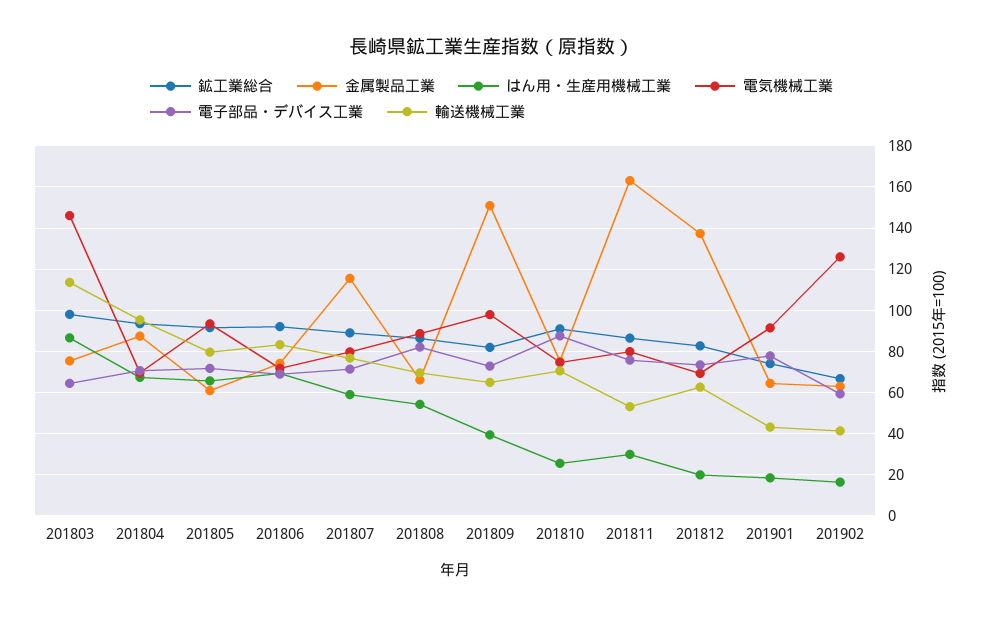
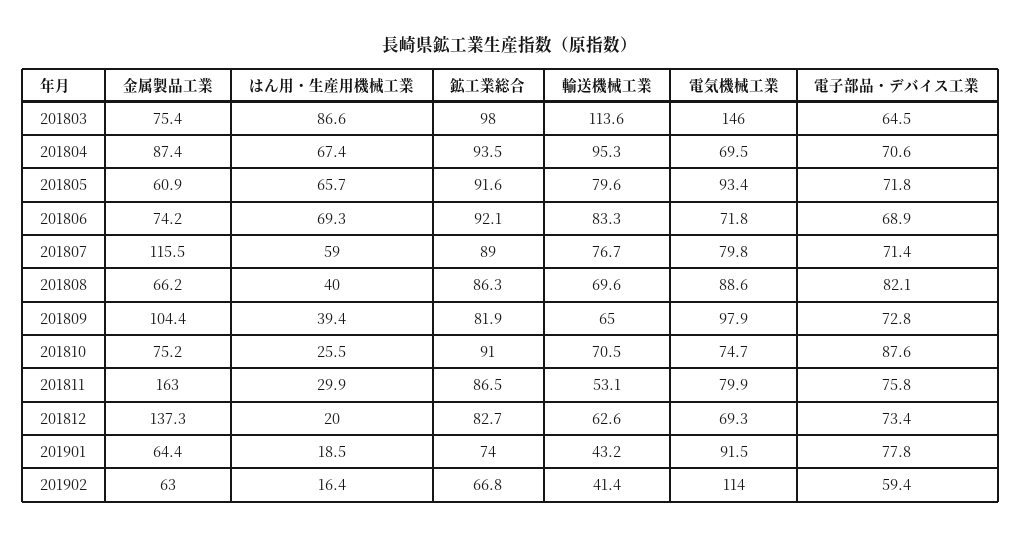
  {
    "鉱工業総合": {
      "201803": 98,
      "201804": 93.5,
      "201805": 91.6,
      "201806": 92.1,
      "201807": 89,
      "201808": 86.3,
      "201809": 81.9,
      "201810": 91,
      "201811": 86.5,
      "201812": 82.7,
      "201901": 74,
      "201902": 66.8
    },
    "金属製品工業": {
      "201803": 75.4,
      "201804": 87.4,
      "201805": 60.9,
      "201806": 74.2,
      "201807": 115.5,
      "201808": 66.2,
-     "201809": 150,
+     "201809": 104.4,
      "201810": 75.2,
      "201811": 163,
      "201812": 137.3,
      "201901": 64.4,
      "201902": 63
    },
    "はん用・生産用機械工業": {
      "201803": 86.6,
      "201804": 67.4,
      "201805": 65.7,
      "201806": 69.3,
      "201807": 59,
-     "201808": 55,
+     "201808": 40,
      "201809": 39.4,
      "201810": 25.5,
      "201811": 29.9,
      "201812": 20,
      "201901": 18.5,
      "201902": 16.4
    },
    "電気機械工業": {
      "201803": 146,
      "201804": 69.5,
      "201805": 93.4,
      "201806": 71.8,
      "201807": 79.8,
      "201808": 88.6,
      "201809": 97.9,
      "201810": 74.7,
      "201811": 79.9,
      "201812": 69.3,
      "201901": 91.5,
-     "201902": 125
+     "201902": 114
    },
    "電子部品・デバイス工業": {
      "201803": 64.5,
      "201804": 70.6,
      "201805": 71.8,
      "201806": 68.9,
      "201807": 71.4,
      "201808": 82.1,
      "201809": 72.8,
      "201810": 87.6,
      "201811": 75.8,
      "201812": 73.4,
      "201901": 77.8,
      "201902": 59.4
    },
    "輸送機械工業": {
      "201803": 113.6,
      "201804": 95.3,
      "201805": 79.6,
      "201806": 83.3,
      "201807": 76.7,
      "201808": 69.6,
      "201809": 65,
      "201810": 70.5,
      "201811": 53.1,
      "201812": 62.6,
      "201901": 43.2,
      "201902": 41.4
    }
  }

